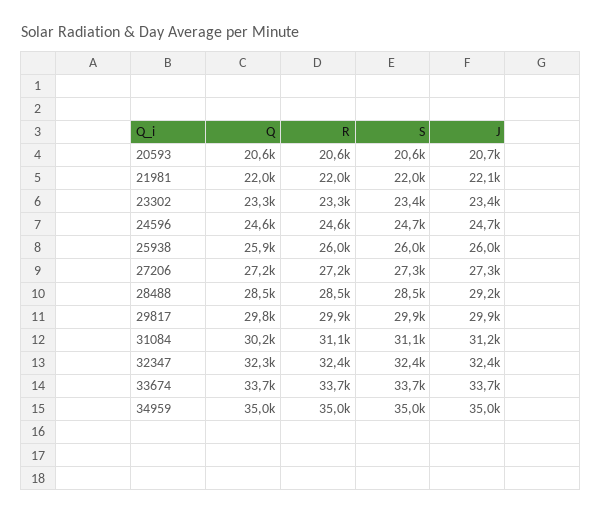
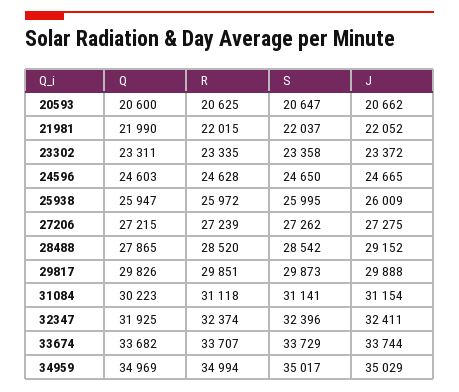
  {
    "Q": {
      "20593": 20600,
      "21981": 21990,
      "23302": 23311,
      "24596": 24603,
      "25938": 25947,
      "27206": 27215,
-     "28488": 28500,
+     "28488": 27865,
      "29817": 29826,
      "31084": 30223,
-     "32347": 32300,
+     "32347": 31925,
      "33674": 33682,
      "34959": 34969
    },
    "R": {
      "20593": 20625,
      "21981": 22015,
      "23302": 23335,
      "24596": 24628,
      "25938": 25972,
      "27206": 27239,
      "28488": 28520,
      "29817": 29851,
      "31084": 31118,
      "32347": 32374,
      "33674": 33707,
      "34959": 34994
    },
    "S": {
      "20593": 20647,
      "21981": 22037,
      "23302": 23358,
      "24596": 24650,
      "25938": 25995,
      "27206": 27262,
      "28488": 28542,
      "29817": 29873,
      "31084": 31141,
      "32347": 32396,
      "33674": 33729,
      "34959": 35017
    },
    "J": {
      "20593": 20662,
      "21981": 22052,
      "23302": 23372,
      "24596": 24665,
      "25938": 26009,
      "27206": 27275,
      "28488": 29152,
      "29817": 29888,
      "31084": 31154,
      "32347": 32411,
      "33674": 33744,
      "34959": 35029
    }
  }

